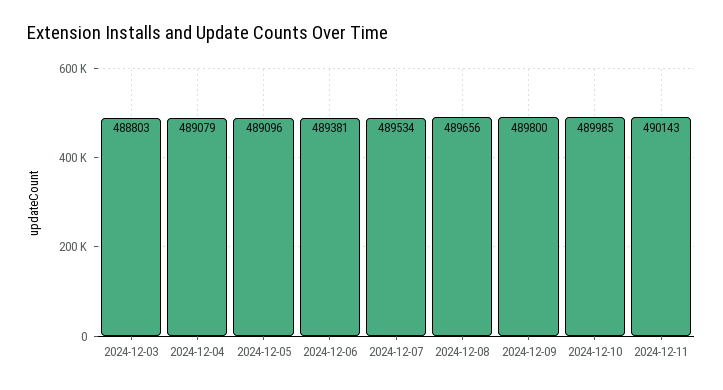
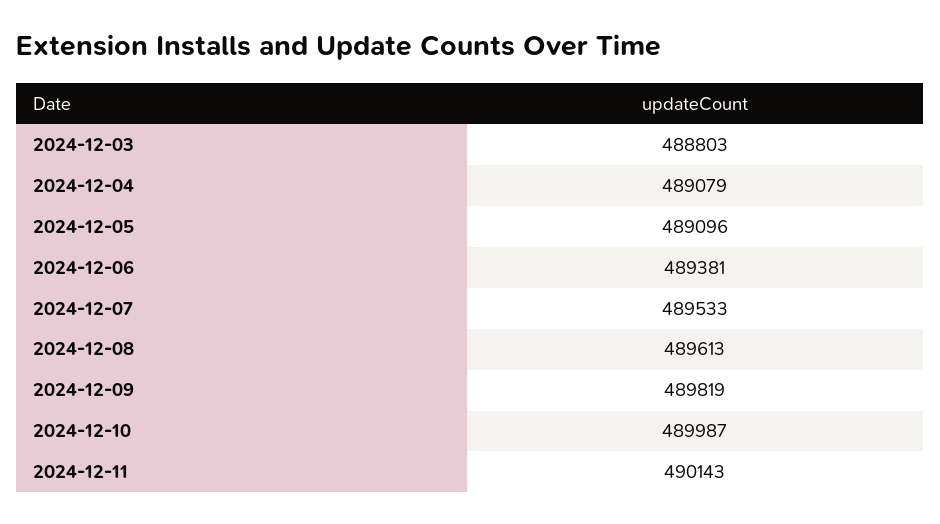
  {
    "2024-12-03": 488803,
    "2024-12-04": 489079,
    "2024-12-05": 489096,
    "2024-12-06": 489381,
-   "2024-12-07": 489534,
+   "2024-12-07": 489533,
-   "2024-12-08": 489656,
+   "2024-12-08": 489613,
-   "2024-12-09": 489800,
+   "2024-12-09": 489819,
-   "2024-12-10": 489985,
+   "2024-12-10": 489987,
    "2024-12-11": 490143
  }

